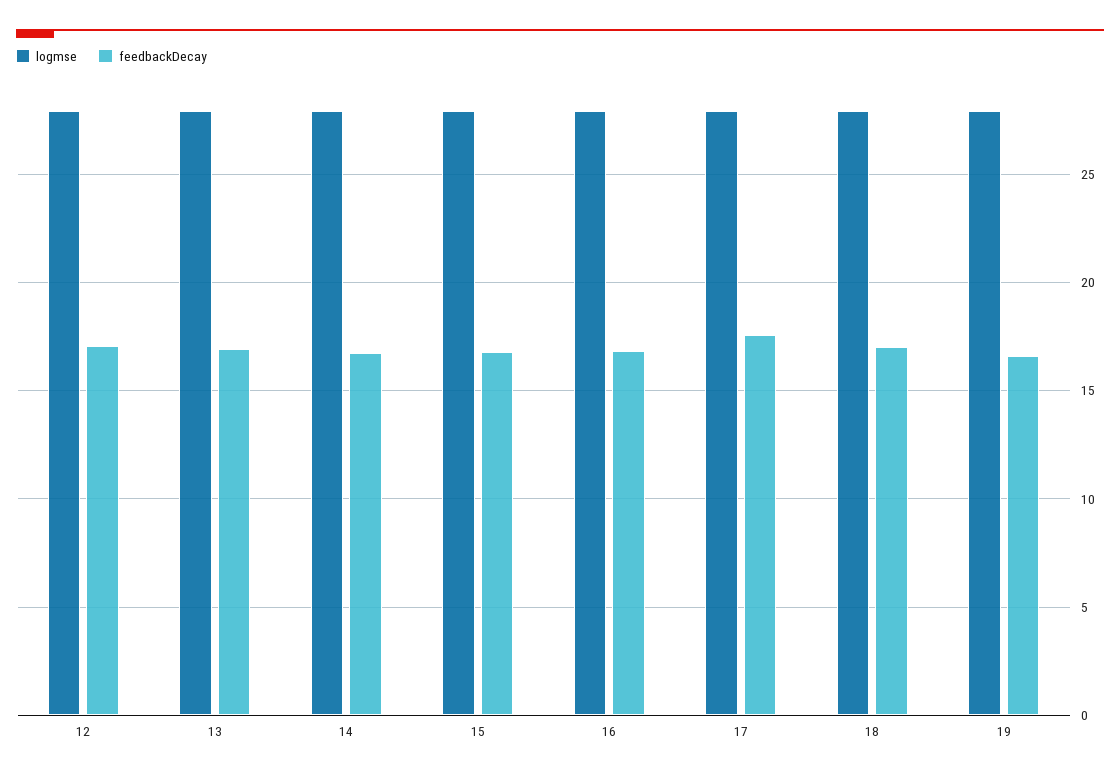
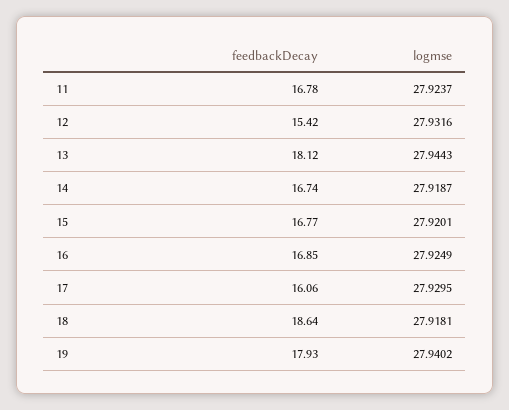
  {
    "logmse": {
      "12": 27.9316,
      "13": 27.9443,
      "14": 27.9187,
      "15": 27.9201,
      "16": 27.9249,
      "17": 27.9295,
      "18": 27.9181,
-     "19": 27.9402
+     "19": 27.9402,
+     "11": 27.9237
    },
    "feedbackDecay": {
-     "12": 17,
+     "12": 15.42,
-     "13": 17,
+     "13": 18.12,
      "14": 16.74,
      "15": 16.77,
      "16": 16.85,
-     "17": 17.5,
+     "17": 16.06,
-     "18": 17,
+     "18": 18.64,
-     "19": 16.5
+     "19": 17.93,
+     "11": 16.78
    }
  }

